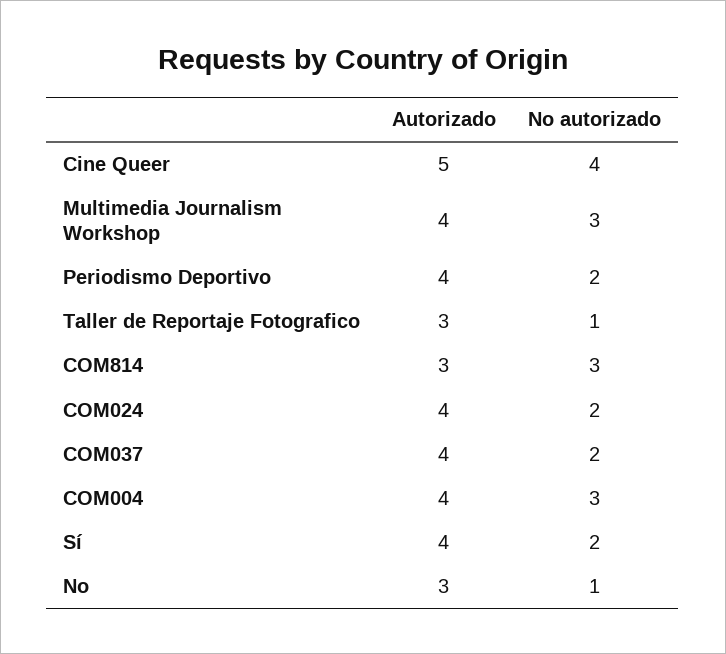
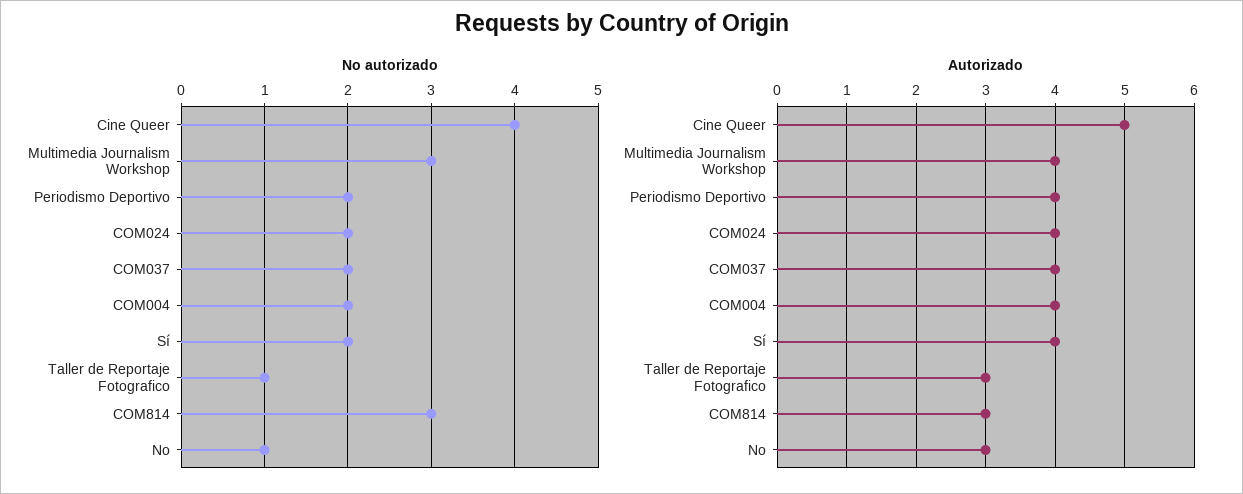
  {
    "Autorizado": {
      "Cine Queer": 5,
      "Multimedia Journalism Workshop": 4,
      "Periodismo Deportivo": 4,
      "Taller de Reportaje Fotografico": 3,
      "COM814": 3,
      "COM024": 4,
      "COM037": 4,
      "COM004": 4,
      "Sí": 4,
      "No": 3
    },
    "No autorizado": {
      "Cine Queer": 4,
      "Multimedia Journalism Workshop": 3,
      "Periodismo Deportivo": 2,
      "Taller de Reportaje Fotografico": 1,
      "COM814": 3,
      "COM024": 2,
      "COM037": 2,
-     "COM004": 3,
+     "COM004": 2,
      "Sí": 2,
      "No": 1
    }
  }

